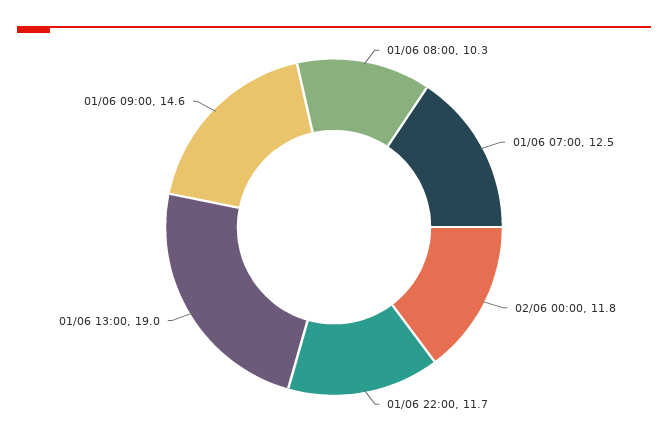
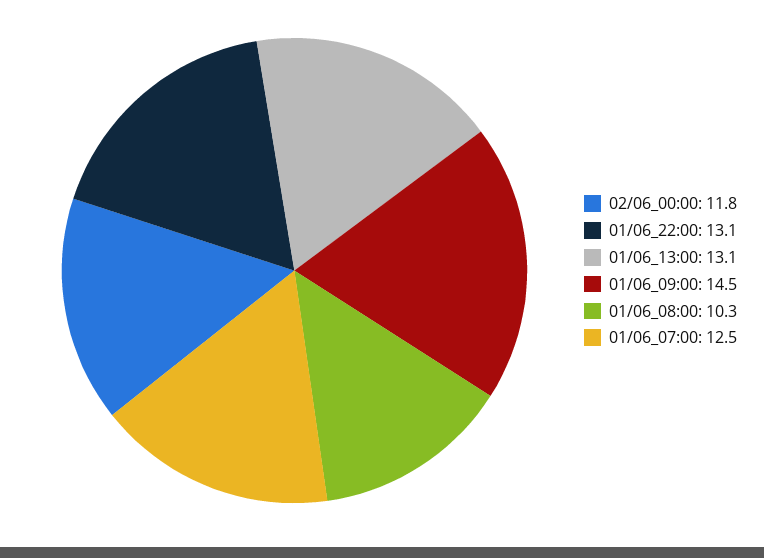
  {
    "01/06 08:00": 10.3,
    "01/06 07:00": 12.5,
    "02/06 00:00": 11.8,
-   "01/06 22:00": 11.7,
+   "01/06 22:00": 13.1,
-   "01/06 13:00": 19,
+   "01/06 13:00": 13.1,
-   "01/06 09:00": 14.6
+   "01/06 09:00": 14.5
  }

